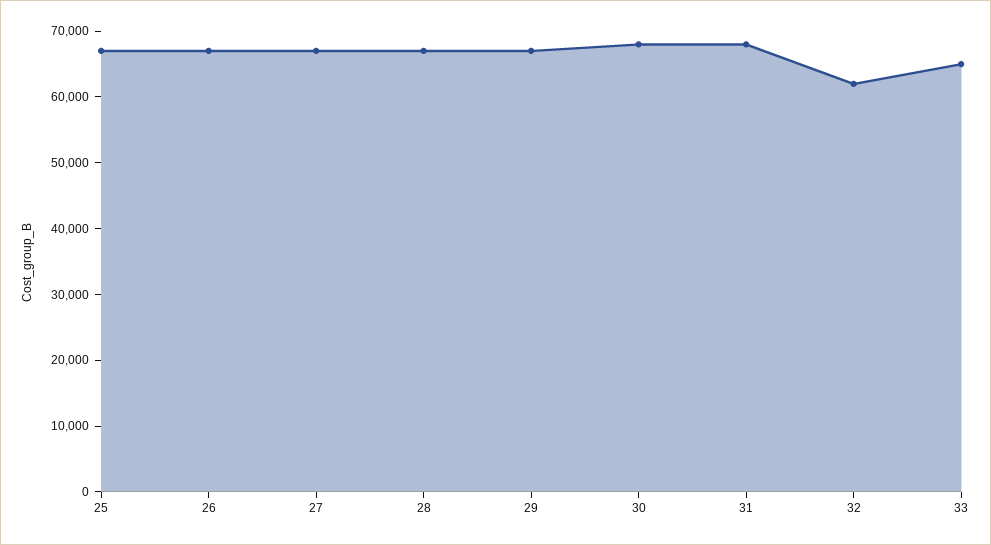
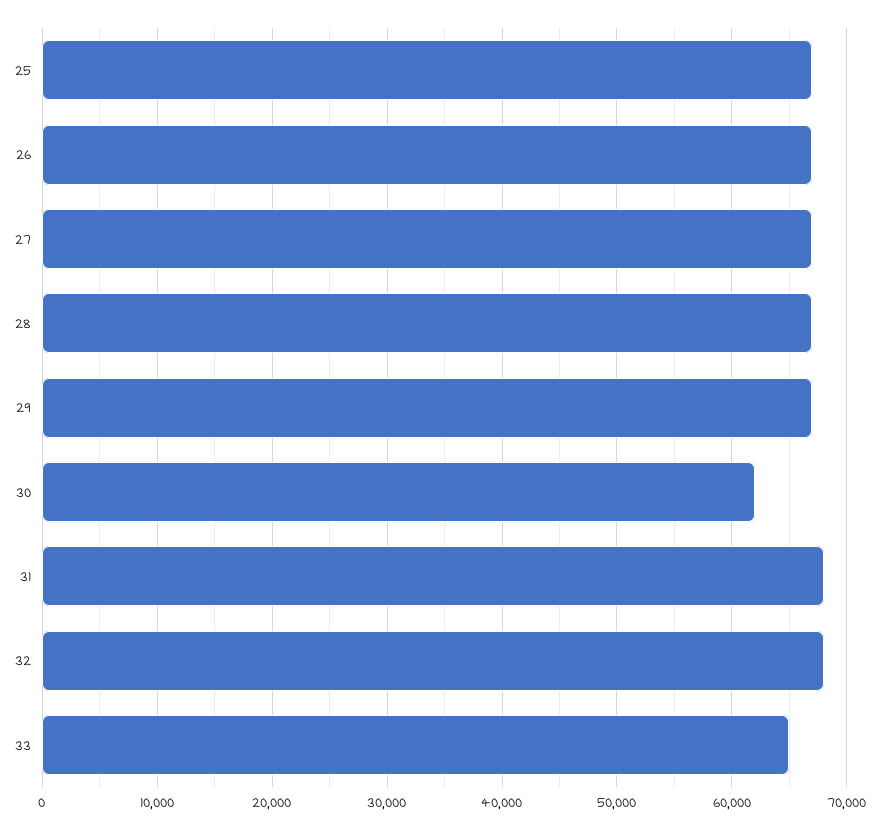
  {
    "25": 67000,
    "26": 67000,
    "27": 67000,
    "28": 67000,
    "29": 67000,
-   "30": 68000,
+   "30": 62000,
    "31": 68000,
-   "32": 62000,
+   "32": 68000,
    "33": 65000
  }

